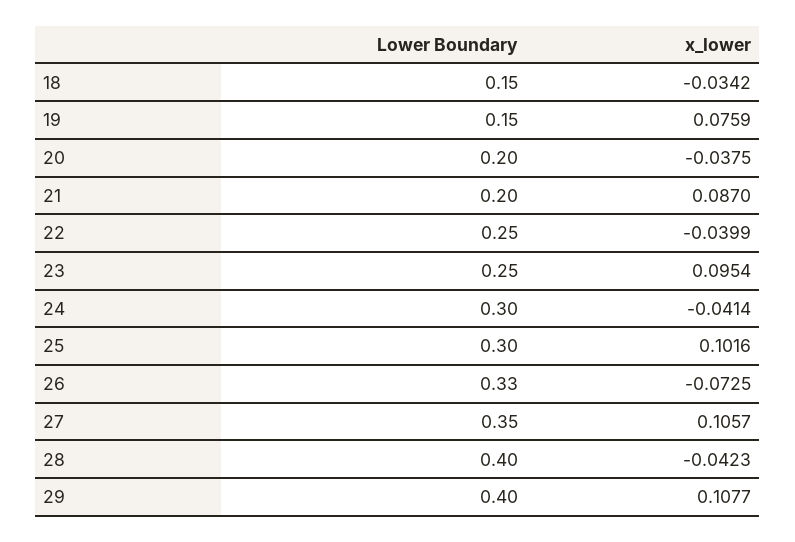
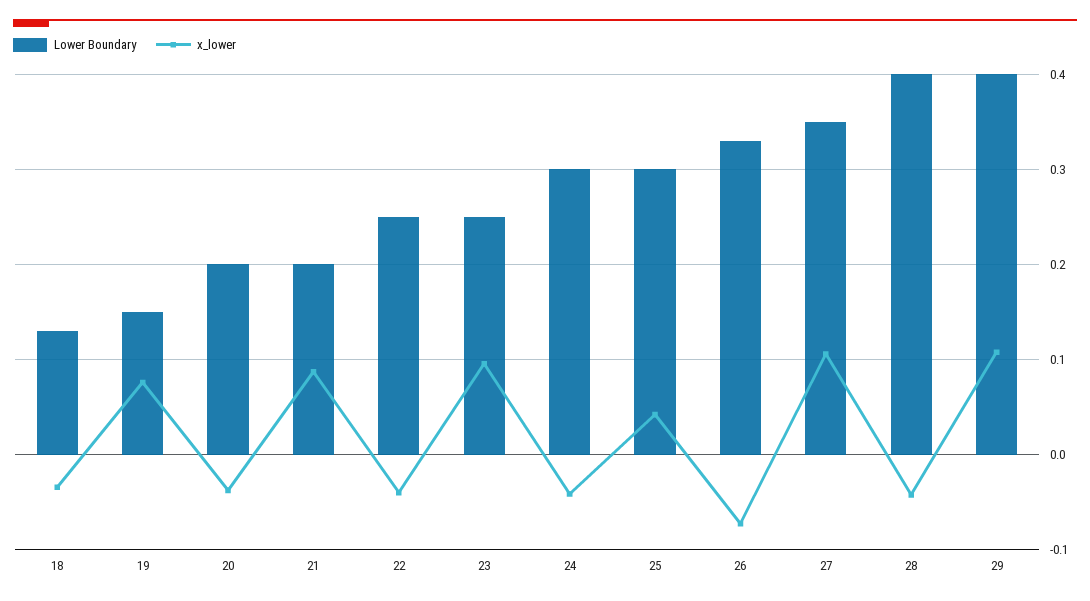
  {
    "Lower Boundary": {
-     "18": 0.15,
+     "18": 0.13,
      "19": 0.15,
      "20": 0.2,
      "21": 0.2,
      "22": 0.25,
      "23": 0.25,
      "24": 0.3,
      "25": 0.3,
      "26": 0.33,
      "27": 0.35,
      "28": 0.4,
      "29": 0.4
    },
    "x_lower": {
      "18": -0.0342,
      "19": 0.0759,
      "20": -0.0375,
      "21": 0.087,
      "22": -0.0399,
      "23": 0.0954,
      "24": -0.0414,
-     "25": 0.1016,
+     "25": 0.04,
      "26": -0.0725,
      "27": 0.1057,
      "28": -0.0423,
      "29": 0.1077
    }
  }

